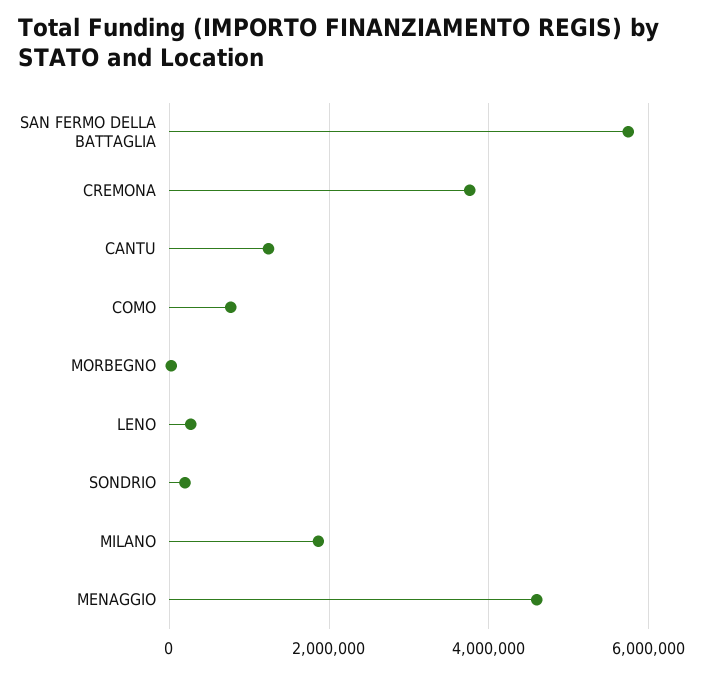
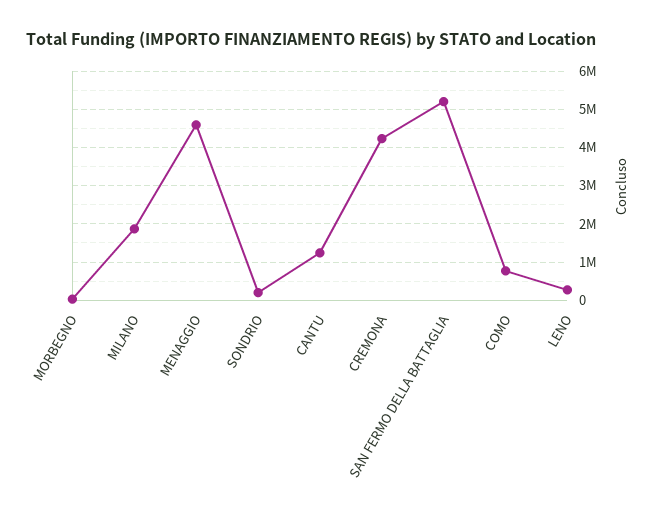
  {
-   "SAN FERMO DELLA BATTAGLIA": 5800000,
+   "SAN FERMO DELLA BATTAGLIA": 5200000,
-   "CREMONA": 3800000,
+   "CREMONA": 4200000,
    "CANTU": 1200000,
    "COMO": 800000,
    "MORBEGNO": 0,
    "LENO": 200000,
    "SONDRIO": 200000,
    "MILANO": 1800000,
    "MENAGGIO": 4600000
  }

